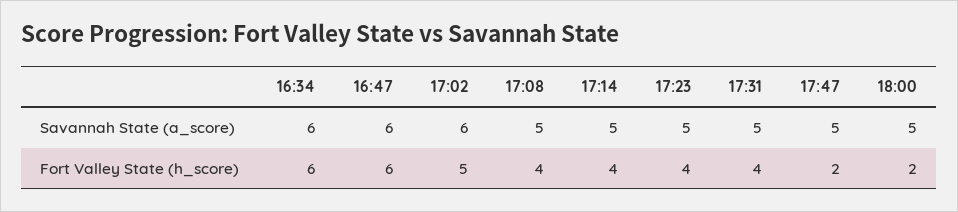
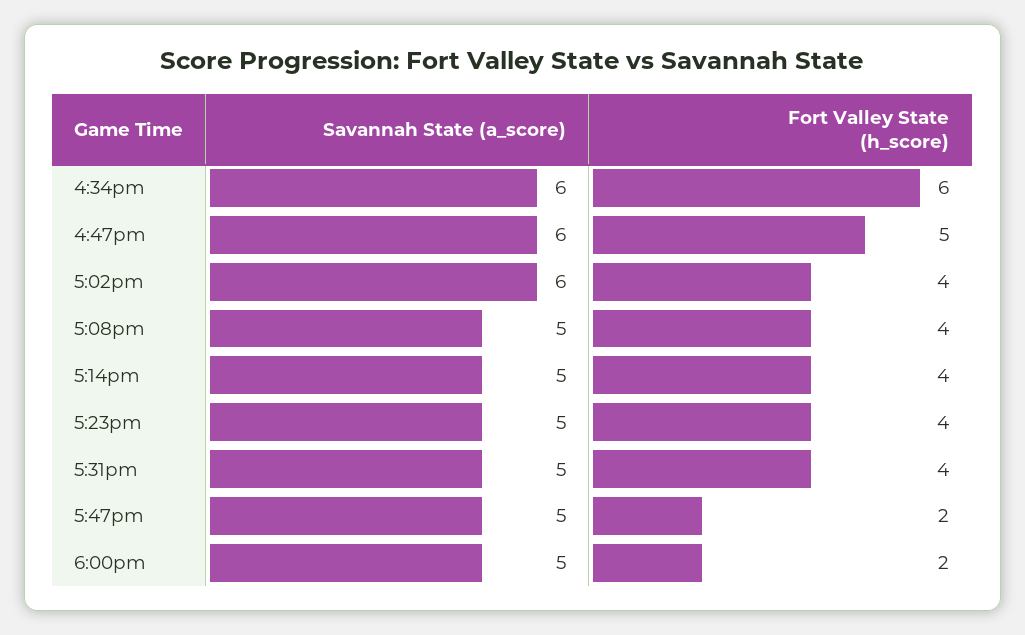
  {
    "16:34": {
      "Savannah State (a_score)": 6,
      "Fort Valley State (h_score)": 6
    },
    "16:47": {
      "Savannah State (a_score)": 6,
-     "Fort Valley State (h_score)": 6
+     "Fort Valley State (h_score)": 5
    },
    "17:02": {
      "Savannah State (a_score)": 6,
-     "Fort Valley State (h_score)": 5
+     "Fort Valley State (h_score)": 4
    },
    "17:08": {
      "Savannah State (a_score)": 5,
      "Fort Valley State (h_score)": 4
    },
    "17:14": {
      "Savannah State (a_score)": 5,
      "Fort Valley State (h_score)": 4
    },
    "17:23": {
      "Savannah State (a_score)": 5,
      "Fort Valley State (h_score)": 4
    },
    "17:31": {
      "Savannah State (a_score)": 5,
      "Fort Valley State (h_score)": 4
    },
    "17:47": {
      "Savannah State (a_score)": 5,
      "Fort Valley State (h_score)": 2
    },
    "18:00": {
      "Savannah State (a_score)": 5,
      "Fort Valley State (h_score)": 2
    }
  }

